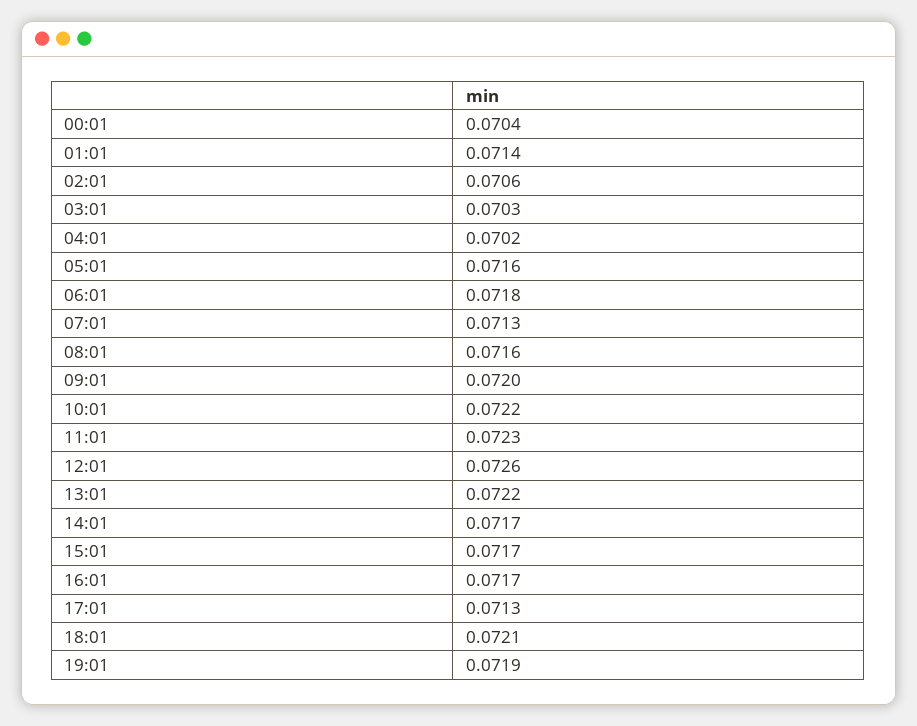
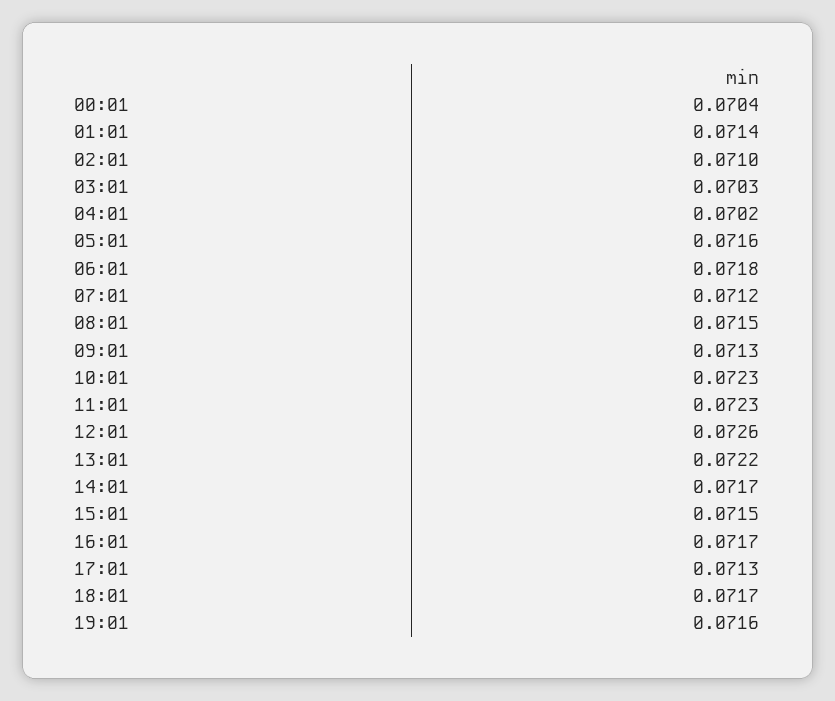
  {
    "00:01": 0.0704,
    "01:01": 0.0714,
-   "02:01": 0.0706,
+   "02:01": 0.071,
    "03:01": 0.0703,
    "04:01": 0.0702,
    "05:01": 0.0716,
    "06:01": 0.0718,
-   "07:01": 0.0713,
+   "07:01": 0.0712,
-   "08:01": 0.0716,
+   "08:01": 0.0715,
-   "09:01": 0.072,
+   "09:01": 0.0713,
-   "10:01": 0.0722,
+   "10:01": 0.0723,
    "11:01": 0.0723,
    "12:01": 0.0726,
    "13:01": 0.0722,
    "14:01": 0.0717,
-   "15:01": 0.0717,
+   "15:01": 0.0715,
    "16:01": 0.0717,
    "17:01": 0.0713,
-   "18:01": 0.0721,
+   "18:01": 0.0717,
-   "19:01": 0.0719
+   "19:01": 0.0716
  }

